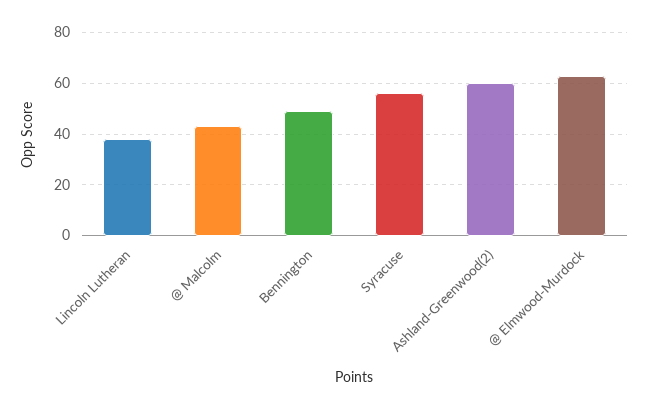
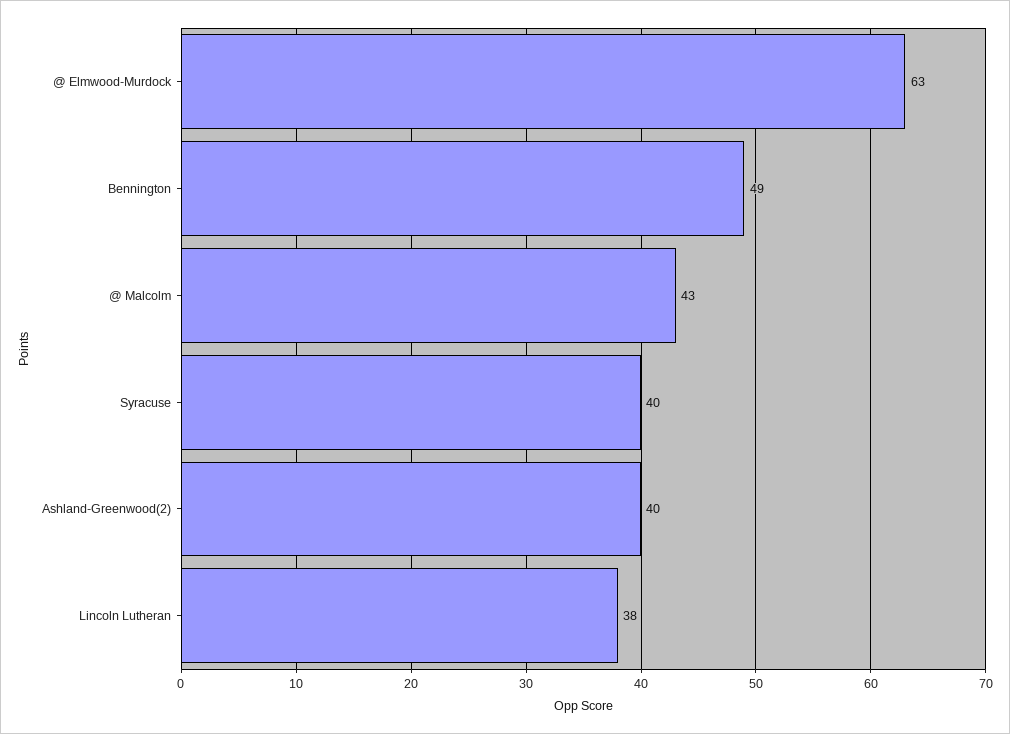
  {
    "Lincoln Lutheran": 38,
    "@ Malcolm": 43,
    "Bennington": 49,
-   "Syracuse": 55,
+   "Syracuse": 40,
-   "Ashland-Greenwood(2)": 60,
+   "Ashland-Greenwood(2)": 40,
    "@ Elmwood-Murdock": 63
  }

